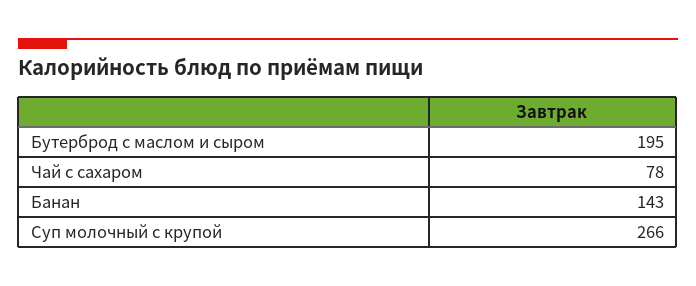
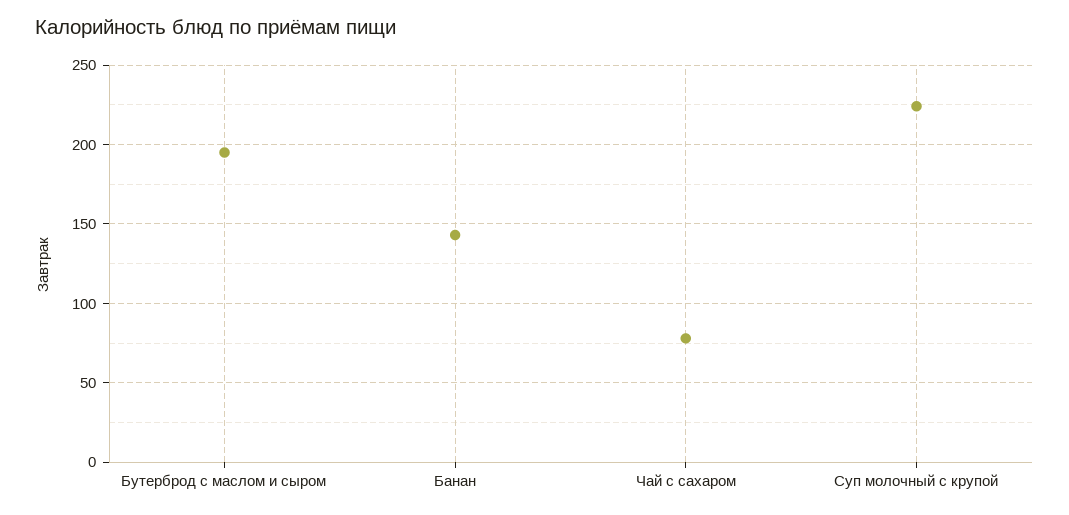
  {
    "Бутерброд с маслом и сыром": 195,
    "Чай с сахаром": 78,
    "Банан": 143,
-   "Суп молочный с крупой": 266
+   "Суп молочный с крупой": 225
  }

